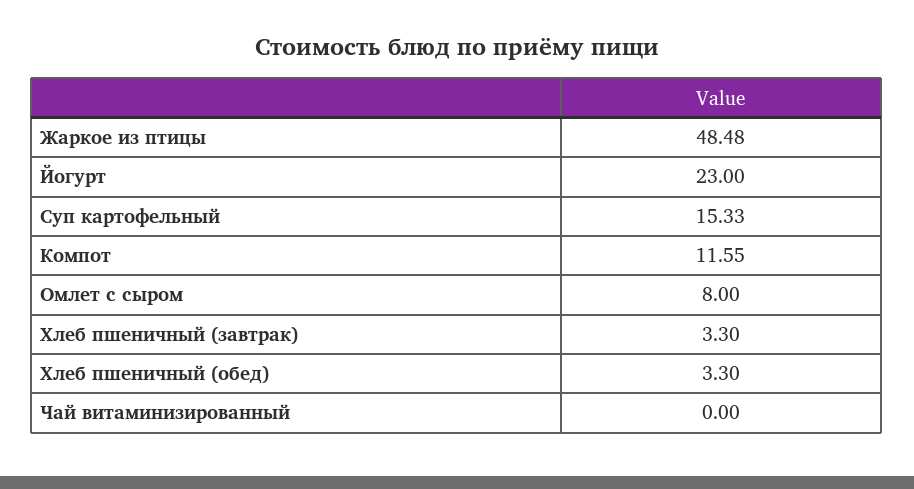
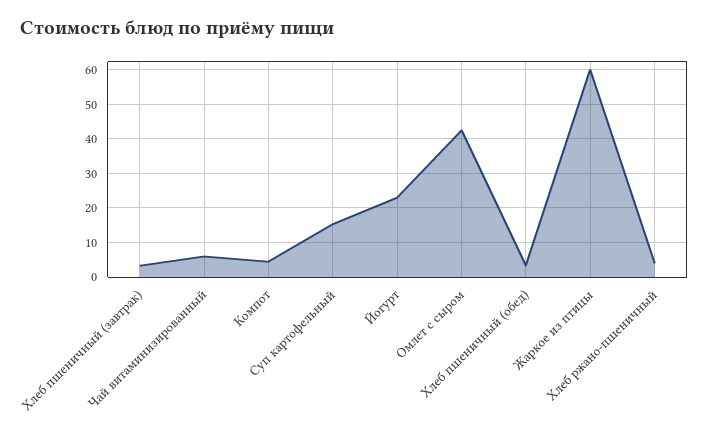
  {
-   "Жаркое из птицы": 48.48,
+   "Жаркое из птицы": 60,
    "Йогурт": 23,
    "Суп картофельный": 15.33,
-   "Компот": 11.55,
+   "Компот": 4,
-   "Омлет с сыром": 8,
+   "Омлет с сыром": 42,
    "Хлеб пшеничный (завтрак)": 3.3,
    "Хлеб пшеничный (обед)": 3.3,
-   "Чай витаминизированный": 0
+   "Чай витаминизированный": 6,
+   "Хлеб ржано-пшеничный": 4
  }

